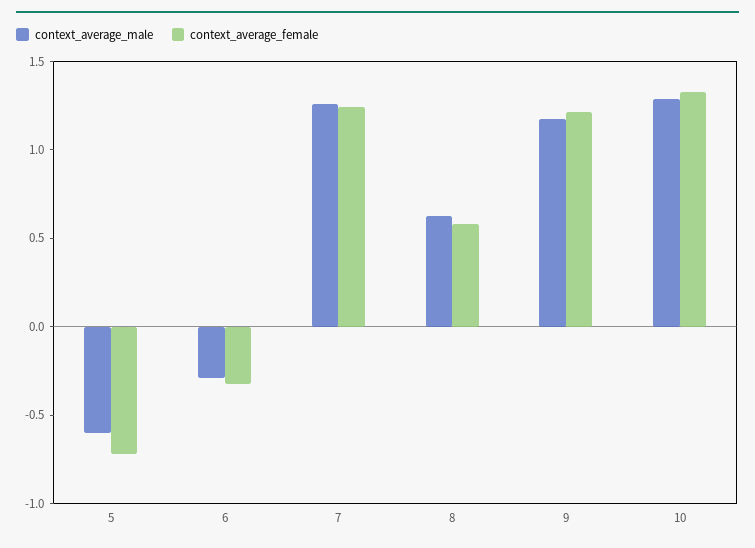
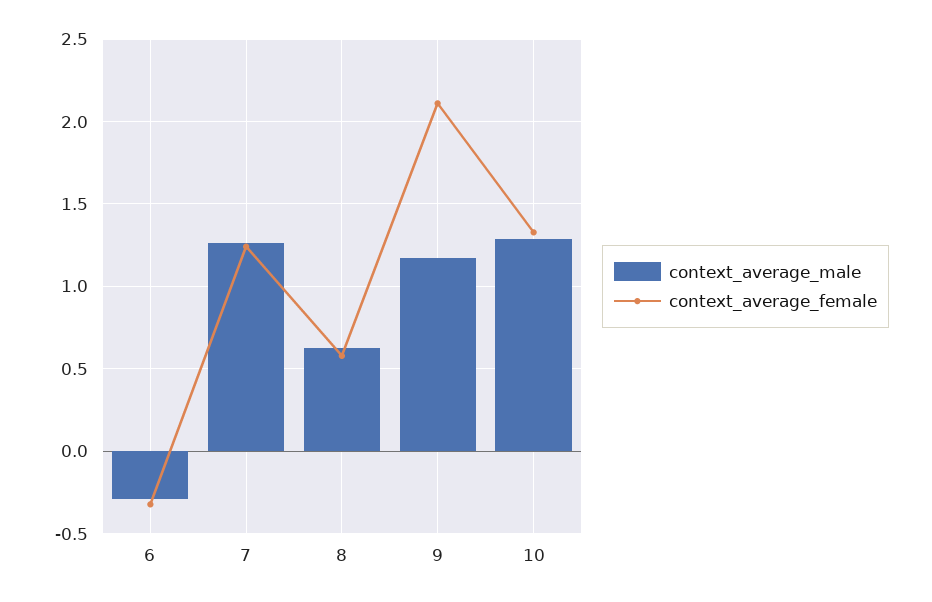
  {
    "context_average_male": {
-     "5": -0.6,
      "6": -0.3,
      "7": 1.25,
      "8": 0.65,
      "9": 1.15,
      "10": 1.3
    },
    "context_average_female": {
-     "5": -0.7,
      "6": -0.3,
      "7": 1.25,
      "8": 0.6,
-     "9": 1.2,
+     "9": 2.1,
      "10": 1.35
    }
  }

